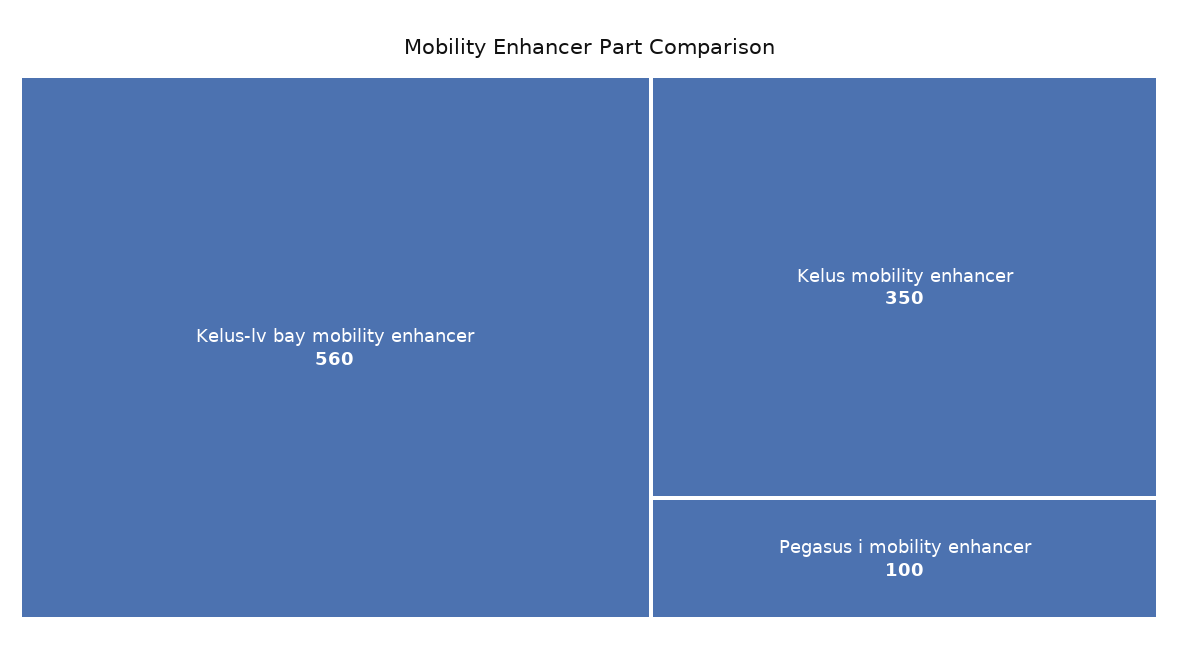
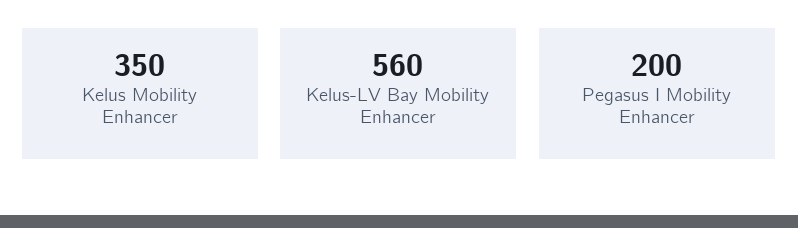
  {
    "Kelus-lv bay mobility enhancer": 560,
    "Kelus mobility enhancer": 350,
-   "Pegasus i mobility enhancer": 100
+   "Pegasus i mobility enhancer": 200
  }

